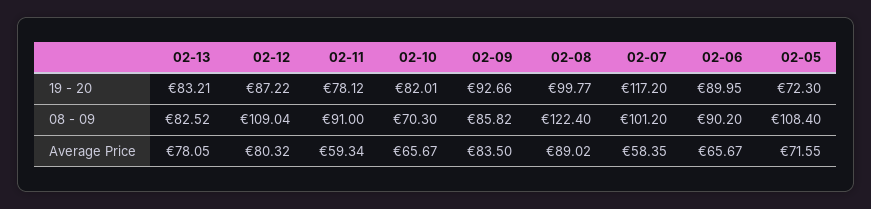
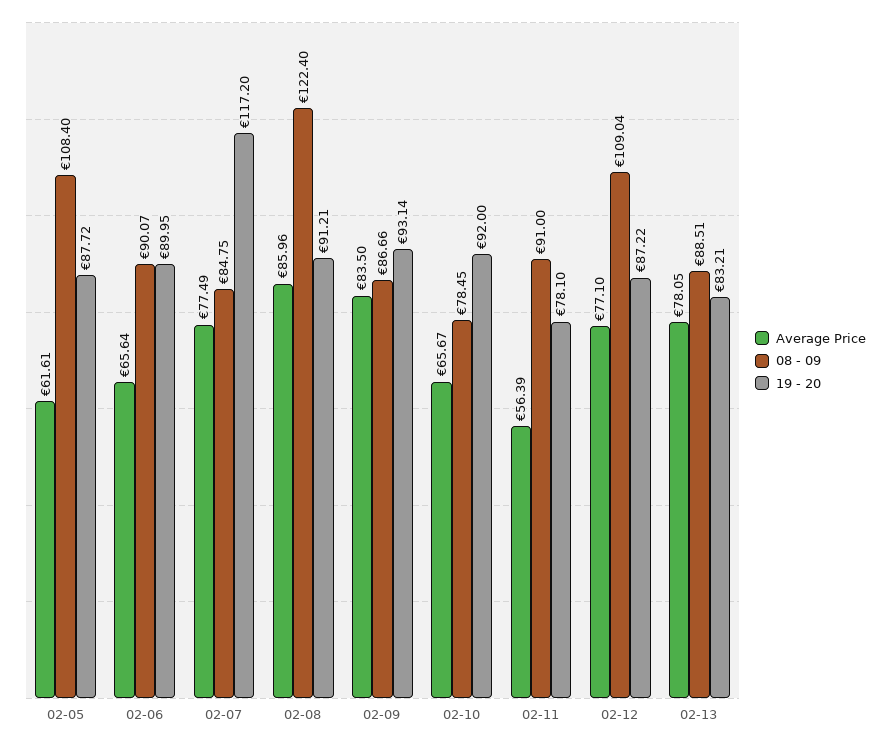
  {
    "19 - 20": {
      "02-13": 83.21,
      "02-12": 87.22,
-     "02-11": 78.12,
+     "02-11": 78.1,
-     "02-10": 82.01,
+     "02-10": 92,
-     "02-09": 92.66,
+     "02-09": 93.14,
-     "02-08": 99.77,
+     "02-08": 91.21,
      "02-07": 117.2,
      "02-06": 89.95,
-     "02-05": 72.3
+     "02-05": 87.72
    },
    "08 - 09": {
-     "02-13": 82.52,
+     "02-13": 88.51,
      "02-12": 109.04,
      "02-11": 91,
-     "02-10": 70.3,
+     "02-10": 78.45,
-     "02-09": 85.82,
+     "02-09": 86.66,
      "02-08": 122.4,
-     "02-07": 101.2,
+     "02-07": 84.75,
-     "02-06": 90.2,
+     "02-06": 90.07,
      "02-05": 108.4
    },
    "Average Price": {
      "02-13": 78.05,
-     "02-12": 80.32,
+     "02-12": 77.1,
-     "02-11": 59.34,
+     "02-11": 56.39,
      "02-10": 65.67,
      "02-09": 83.5,
-     "02-08": 89.02,
+     "02-08": 85.96,
-     "02-07": 58.35,
+     "02-07": 77.49,
-     "02-06": 65.67,
+     "02-06": 65.64,
-     "02-05": 71.55
+     "02-05": 61.61
    }
  }

